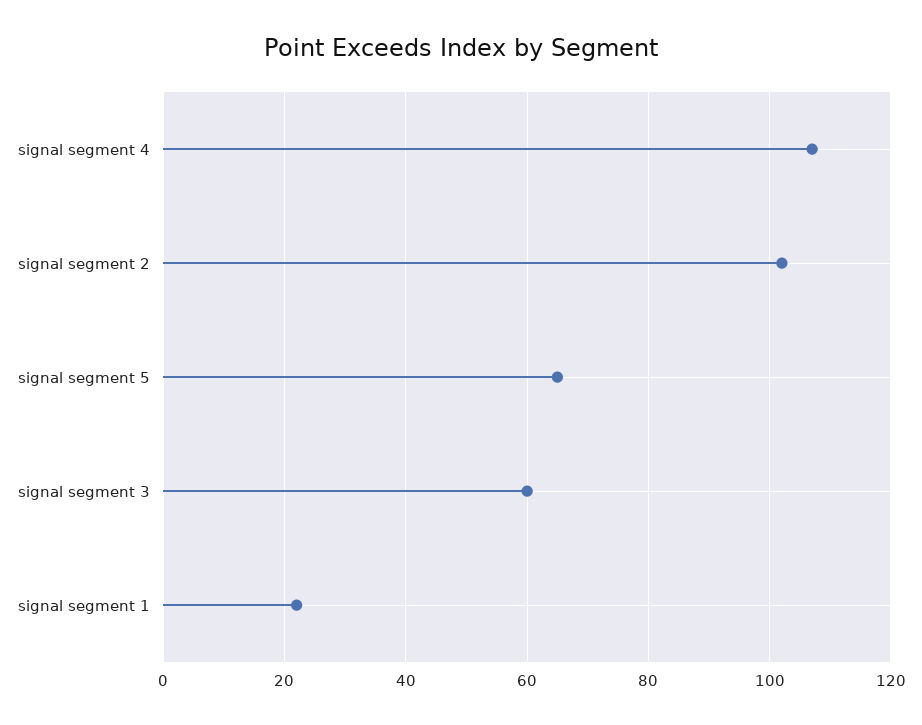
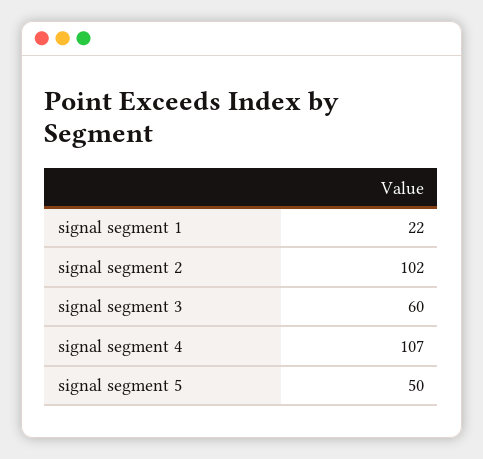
  {
    "signal segment 4": 107,
    "signal segment 2": 102,
-   "signal segment 5": 65,
+   "signal segment 5": 50,
    "signal segment 3": 60,
    "signal segment 1": 22
  }

